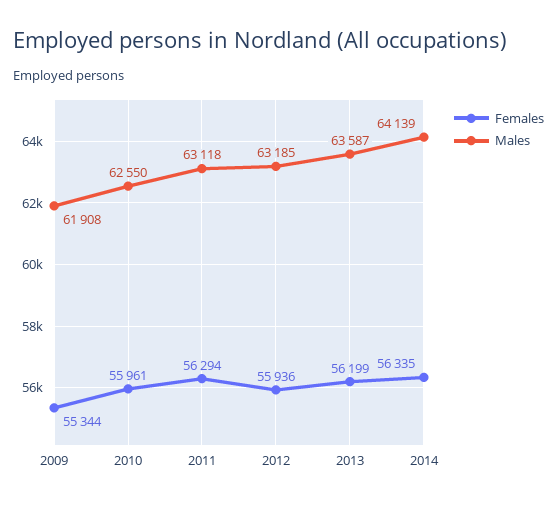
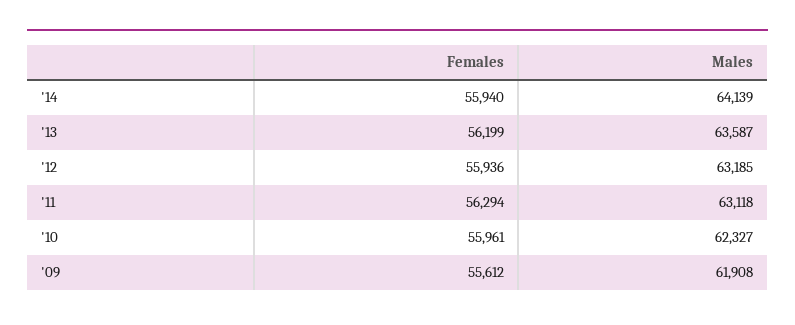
  {
    "Females": {
-     "2009": 55344,
+     "2009": 55612,
      "2010": 55961,
      "2011": 56294,
      "2012": 55936,
      "2013": 56199,
-     "2014": 56335
+     "2014": 55940
    },
    "Males": {
      "2009": 61908,
-     "2010": 62550,
+     "2010": 62327,
      "2011": 63118,
      "2012": 63185,
      "2013": 63587,
      "2014": 64139
    }
  }

